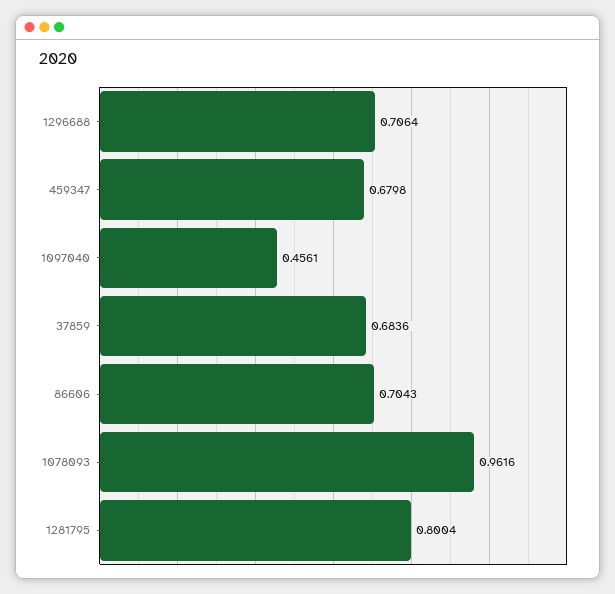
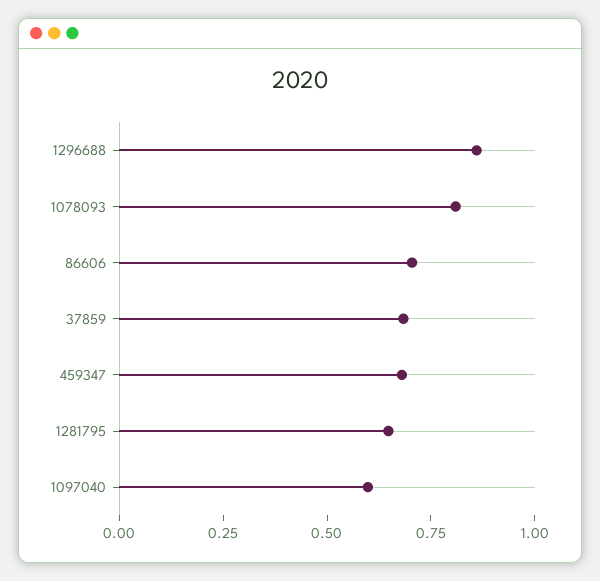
  {
-   "1296688": 0.7064,
+   "1296688": 0.85,
    "459347": 0.6798,
-   "1097040": 0.4561,
+   "1097040": 0.6,
    "37859": 0.6836,
    "86606": 0.7043,
-   "1078093": 0.9616,
+   "1078093": 0.8,
-   "1281795": 0.8004
+   "1281795": 0.65
  }

